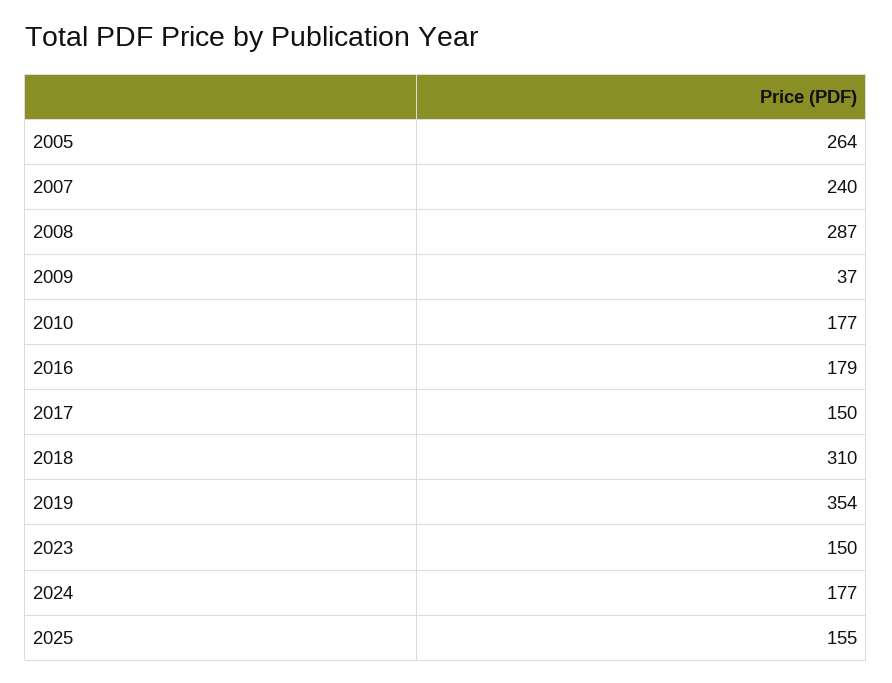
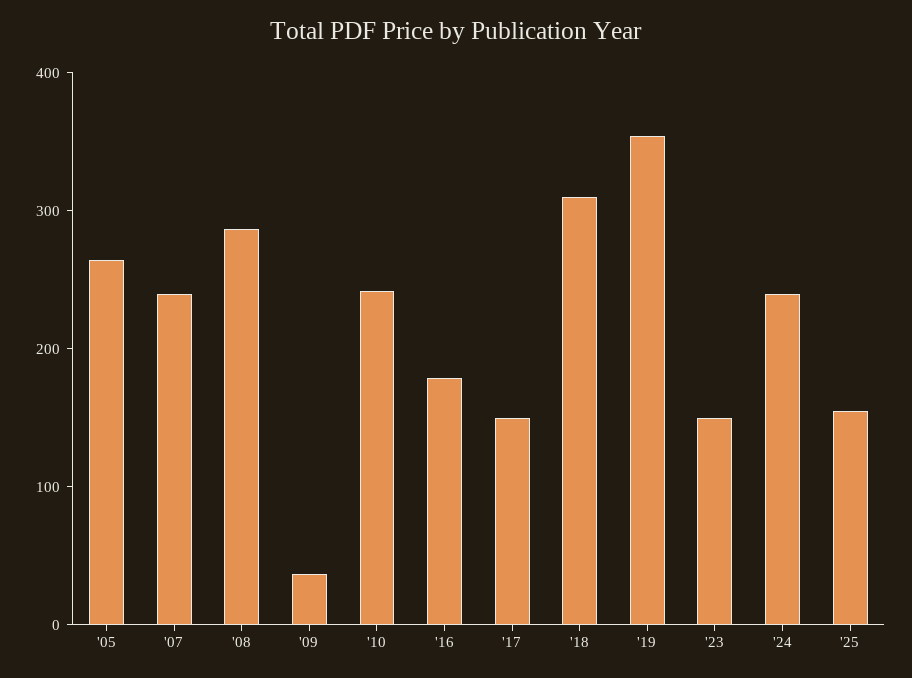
  {
    "2005": 264,
    "2007": 240,
    "2008": 287,
    "2009": 37,
-   "2010": 177,
+   "2010": 240,
    "2016": 179,
    "2017": 150,
    "2018": 310,
    "2019": 354,
    "2023": 150,
-   "2024": 177,
+   "2024": 240,
    "2025": 155
  }

